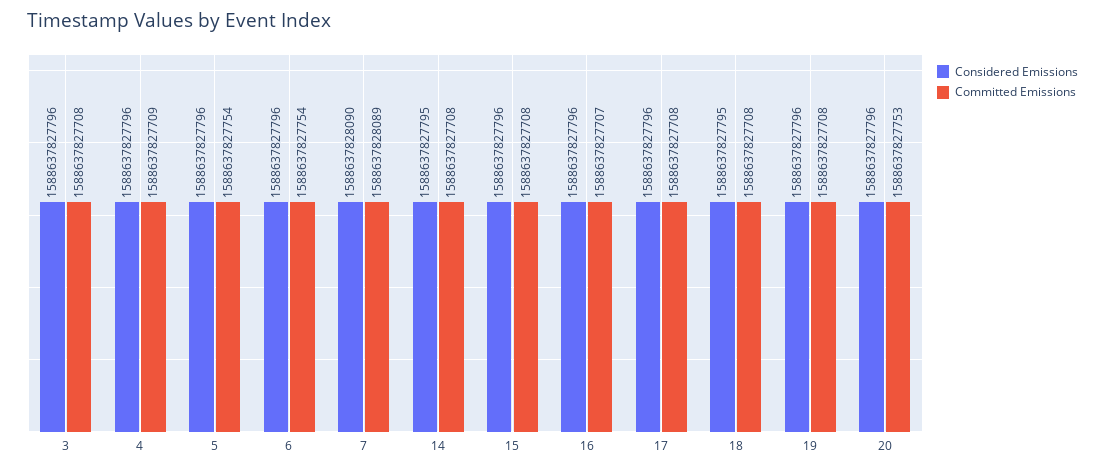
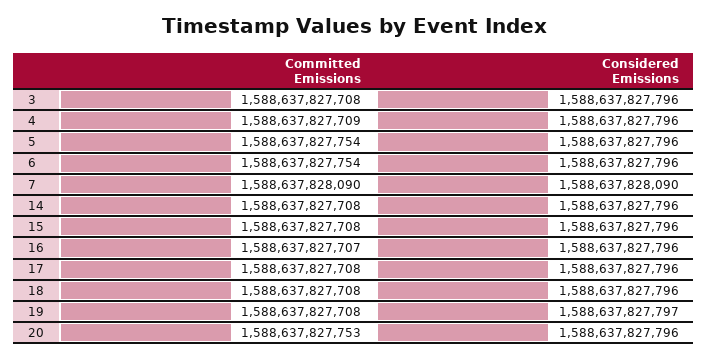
  {
    "Considered Emissions": {
      "3": 1588637827796,
      "4": 1588637827796,
      "5": 1588637827796,
      "6": 1588637827796,
      "7": 1588637828090,
-     "14": 1588637827795,
+     "14": 1588637827796,
      "15": 1588637827796,
      "16": 1588637827796,
      "17": 1588637827796,
-     "18": 1588637827795,
+     "18": 1588637827796,
-     "19": 1588637827796,
+     "19": 1588637827797,
      "20": 1588637827796
    },
    "Committed Emissions": {
      "3": 1588637827708,
      "4": 1588637827709,
      "5": 1588637827754,
      "6": 1588637827754,
-     "7": 1588637828089,
+     "7": 1588637828090,
      "14": 1588637827708,
      "15": 1588637827708,
      "16": 1588637827707,
      "17": 1588637827708,
      "18": 1588637827708,
      "19": 1588637827708,
      "20": 1588637827753
    }
  }

